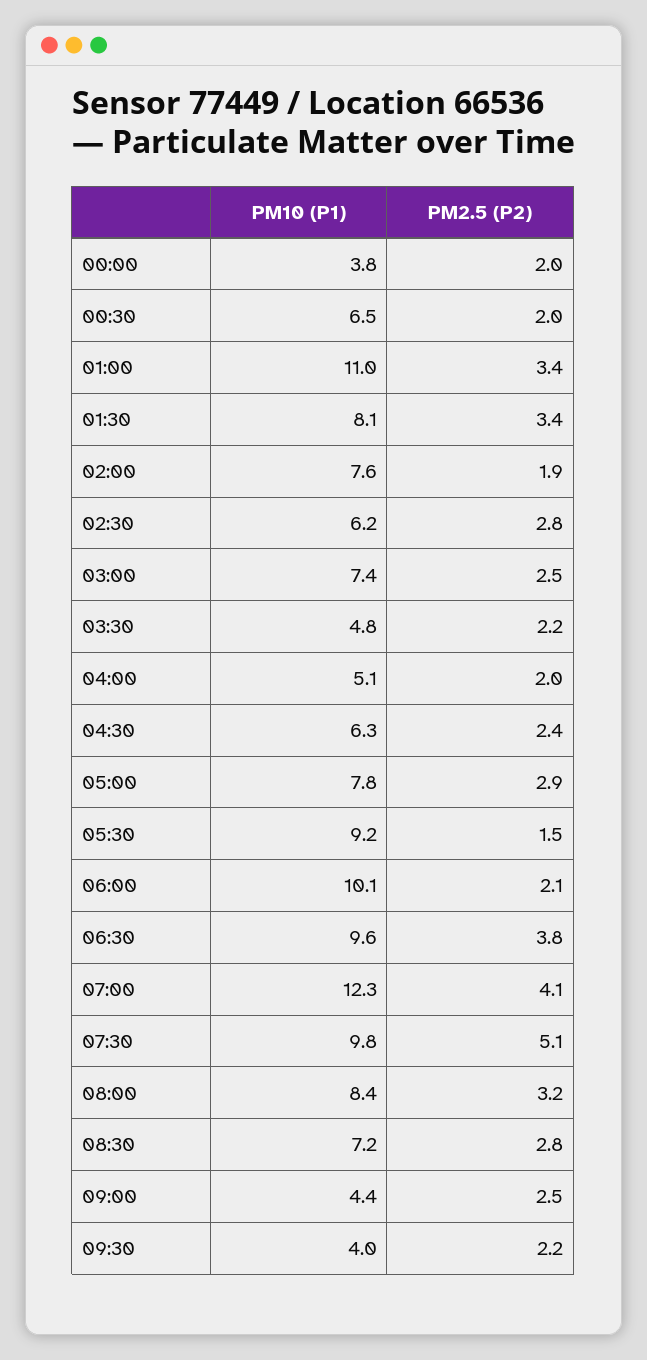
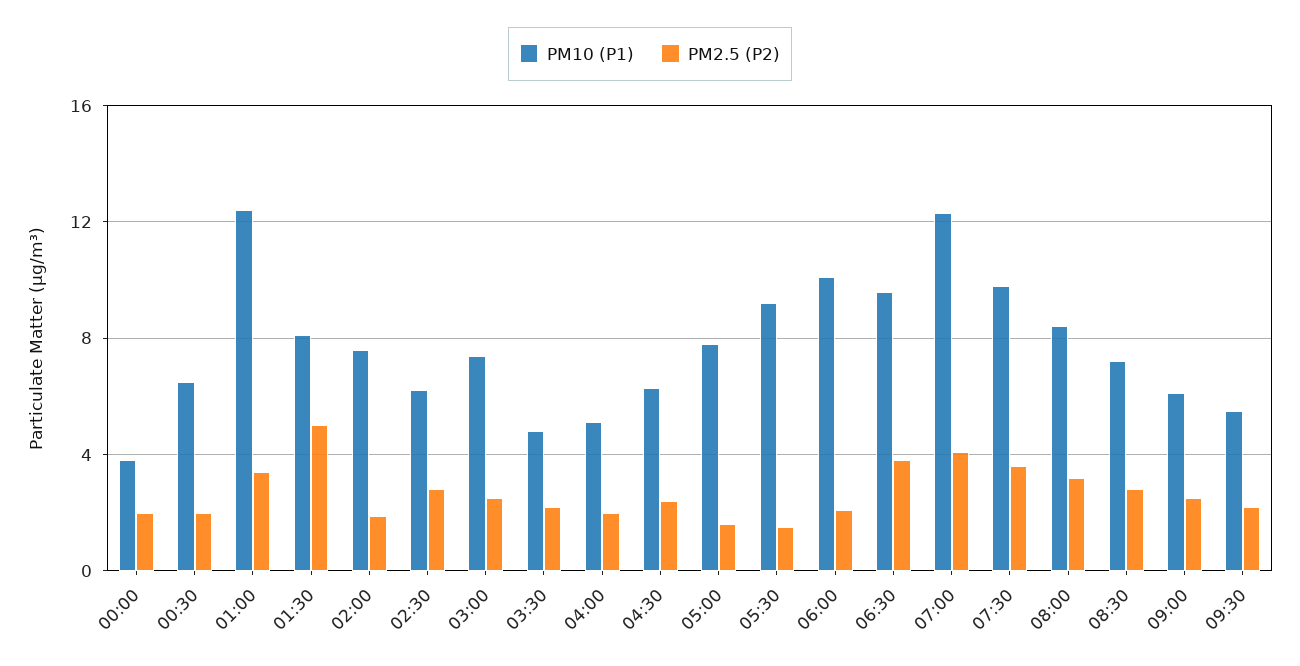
  {
    "PM10 (P1)": {
      "00:00": 3.8,
      "00:30": 6.5,
-     "01:00": 11,
+     "01:00": 12.5,
      "01:30": 8.1,
      "02:00": 7.6,
      "02:30": 6.2,
      "03:00": 7.4,
      "03:30": 4.8,
      "04:00": 5.1,
      "04:30": 6.3,
      "05:00": 7.8,
      "05:30": 9.2,
      "06:00": 10.1,
      "06:30": 9.6,
      "07:00": 12.3,
      "07:30": 9.8,
      "08:00": 8.4,
      "08:30": 7.2,
-     "09:00": 4.4,
+     "09:00": 6,
-     "09:30": 4
+     "09:30": 5.5
    },
    "PM2.5 (P2)": {
      "00:00": 2,
      "00:30": 2,
      "01:00": 3.4,
-     "01:30": 3.4,
+     "01:30": 5,
      "02:00": 1.9,
      "02:30": 2.8,
      "03:00": 2.5,
      "03:30": 2.2,
      "04:00": 2,
      "04:30": 2.4,
-     "05:00": 2.9,
+     "05:00": 1.5,
      "05:30": 1.5,
      "06:00": 2.1,
      "06:30": 3.8,
      "07:00": 4.1,
-     "07:30": 5.1,
+     "07:30": 3.5,
      "08:00": 3.2,
      "08:30": 2.8,
      "09:00": 2.5,
      "09:30": 2.2
    }
  }

